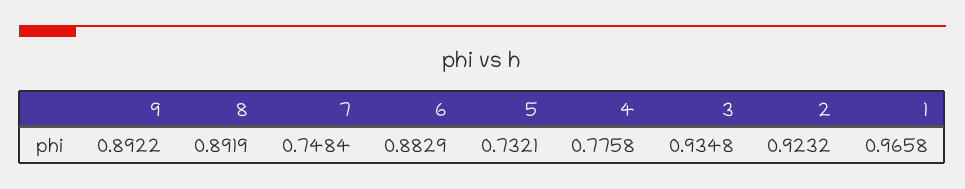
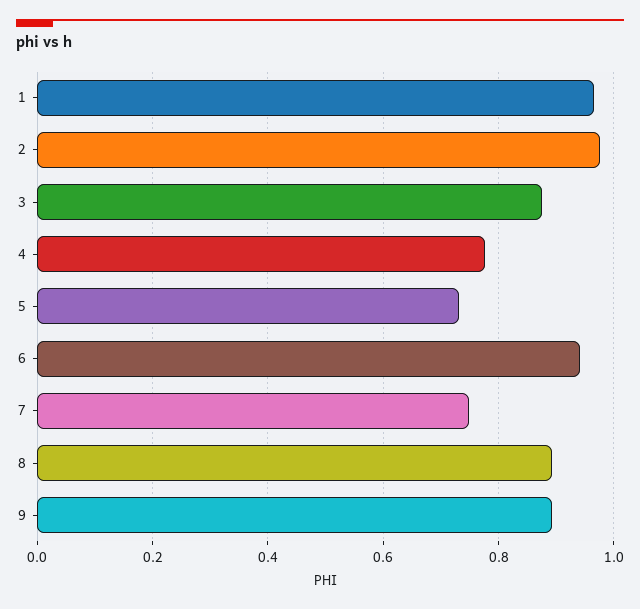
  {
    "9": 0.8922,
    "8": 0.8919,
    "7": 0.7484,
-   "6": 0.8829,
+   "6": 0.94,
    "5": 0.7321,
    "4": 0.7758,
-   "3": 0.9348,
+   "3": 0.88,
-   "2": 0.9232,
+   "2": 0.98,
    "1": 0.9658
  }

